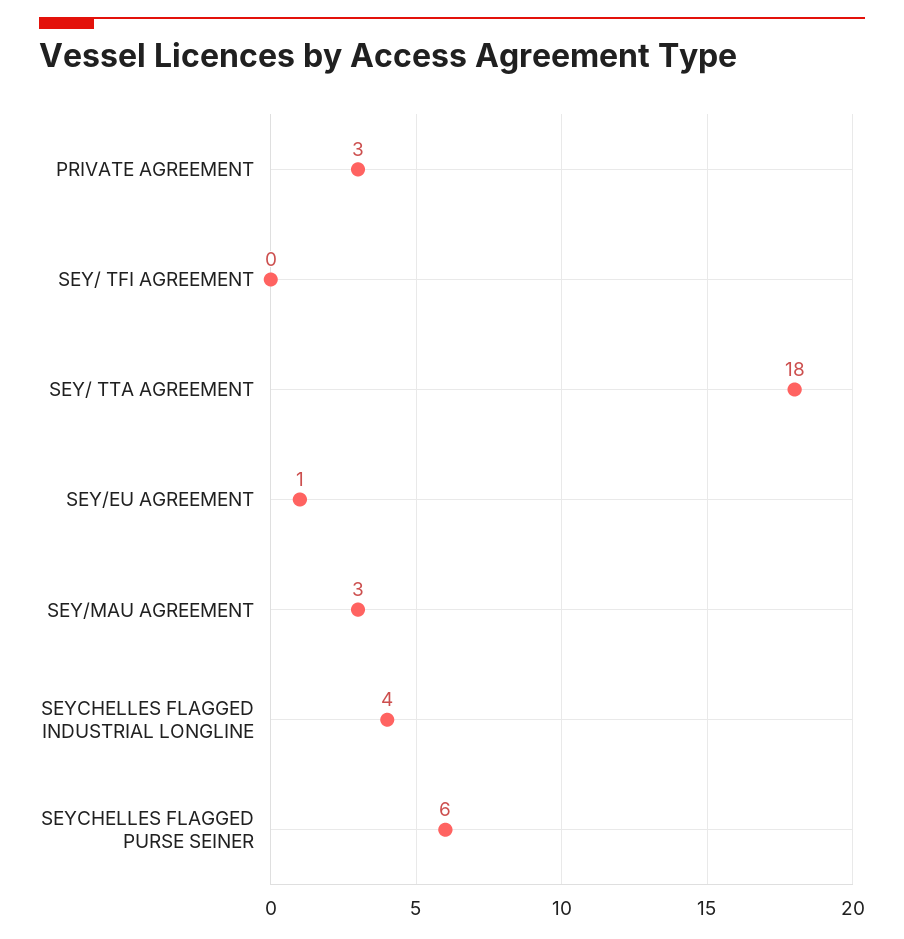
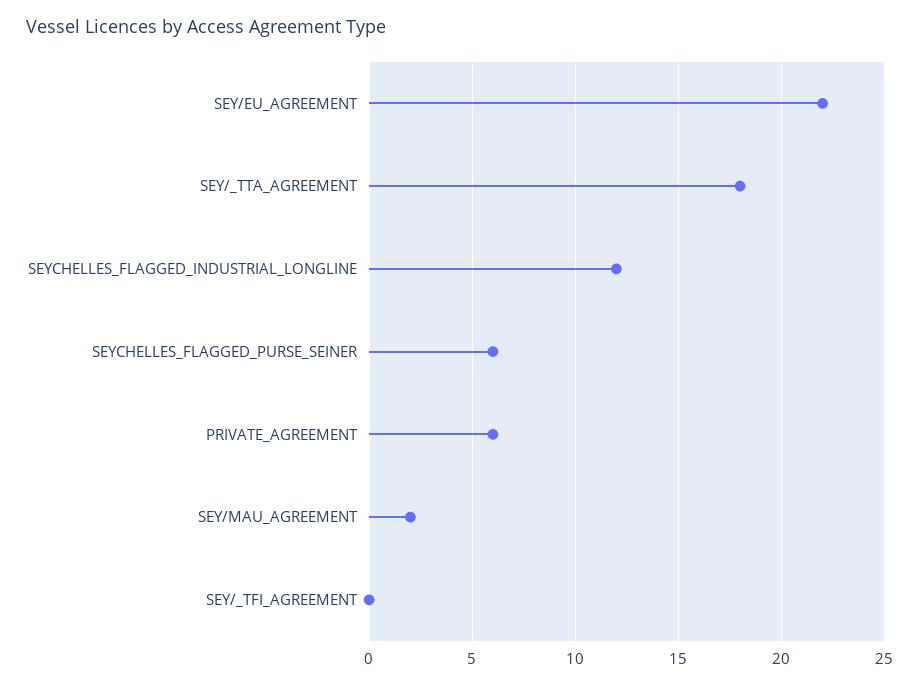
  {
-   "PRIVATE AGREEMENT": 3,
+   "PRIVATE AGREEMENT": 6,
    "SEY/ TFI AGREEMENT": 0,
    "SEY/ TTA AGREEMENT": 18,
-   "SEY/EU AGREEMENT": 1,
+   "SEY/EU AGREEMENT": 22,
-   "SEY/MAU AGREEMENT": 3,
+   "SEY/MAU AGREEMENT": 2,
-   "SEYCHELLES FLAGGED INDUSTRIAL LONGLINE": 4,
+   "SEYCHELLES FLAGGED INDUSTRIAL LONGLINE": 12,
    "SEYCHELLES FLAGGED PURSE SEINER": 6
  }

